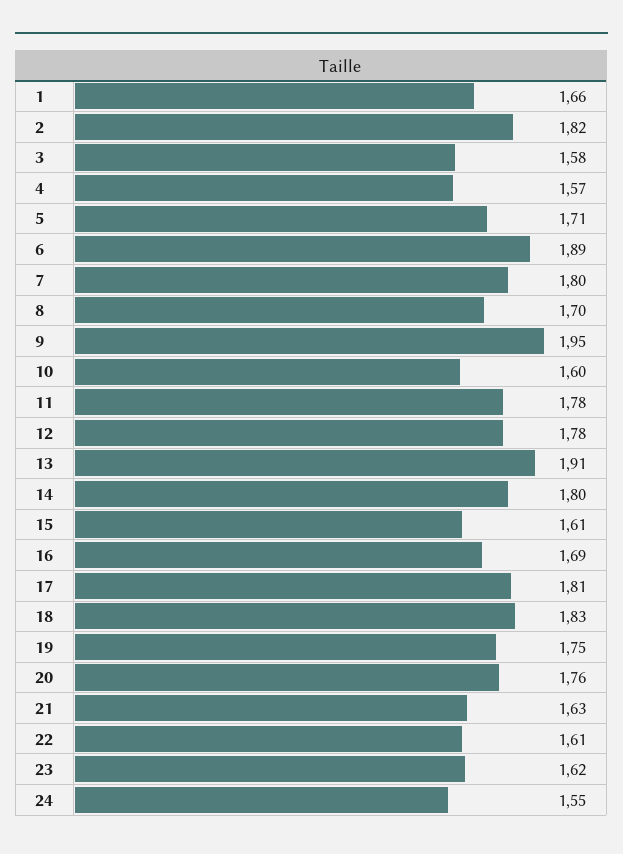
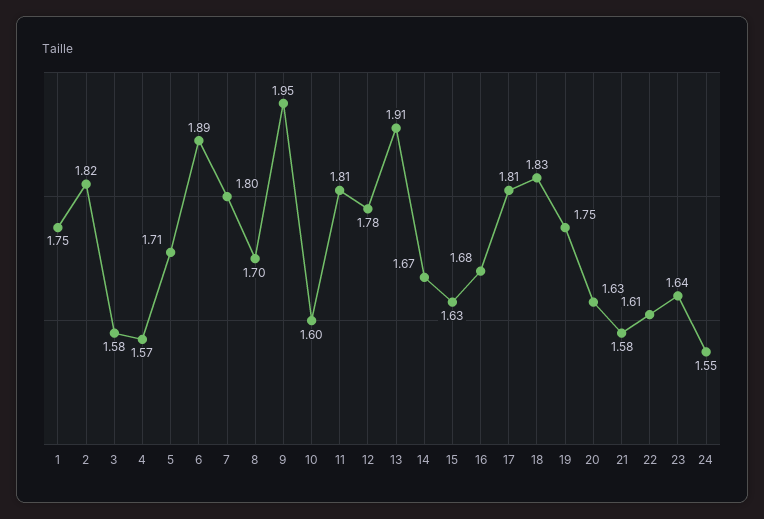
  {
-   "1": 1.66,
+   "1": 1.75,
    "2": 1.82,
    "3": 1.58,
    "4": 1.57,
    "5": 1.71,
    "6": 1.89,
    "7": 1.8,
    "8": 1.7,
    "9": 1.95,
    "10": 1.6,
-   "11": 1.78,
+   "11": 1.81,
    "12": 1.78,
    "13": 1.91,
-   "14": 1.8,
+   "14": 1.67,
-   "15": 1.61,
+   "15": 1.63,
-   "16": 1.69,
+   "16": 1.68,
    "17": 1.81,
    "18": 1.83,
    "19": 1.75,
-   "20": 1.76,
+   "20": 1.63,
-   "21": 1.63,
+   "21": 1.58,
    "22": 1.61,
-   "23": 1.62,
+   "23": 1.64,
    "24": 1.55
  }

